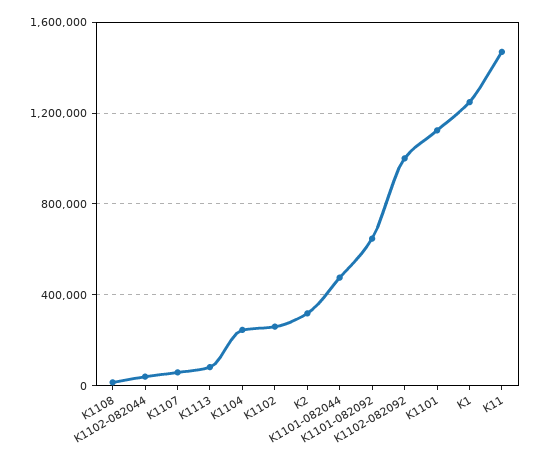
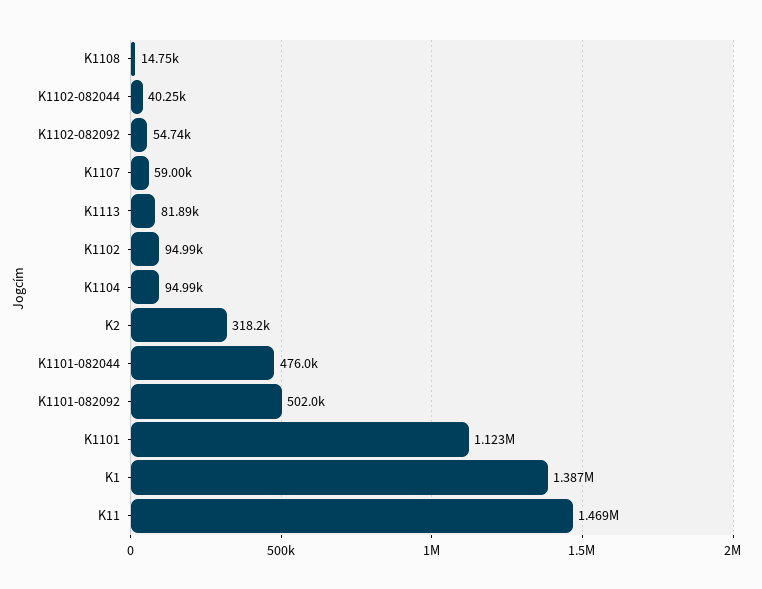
  {
    "K1108": 14750,
    "K1102-082044": 40250,
    "K1107": 59000,
    "K1113": 81890,
-   "K1104": 250000,
+   "K1104": 94990,
-   "K1102": 250000,
+   "K1102": 94990,
    "K2": 318200,
    "K1101-082044": 476000,
-   "K1101-082092": 650000,
+   "K1101-082092": 502000,
-   "K1102-082092": 1000000,
+   "K1102-082092": 54740,
    "K1101": 1123000,
-   "K1": 1250000,
+   "K1": 1387000,
    "K11": 1469000
  }

